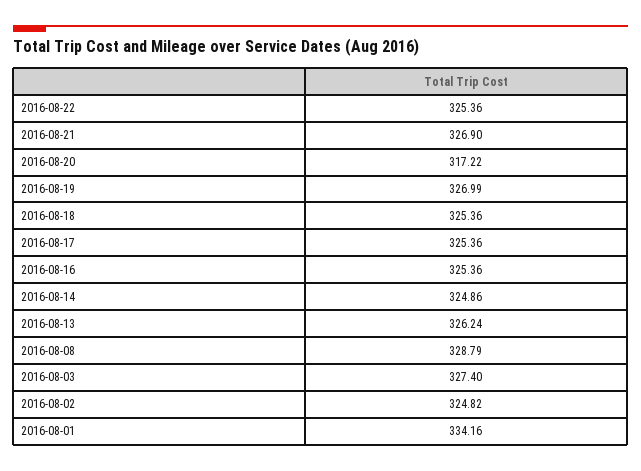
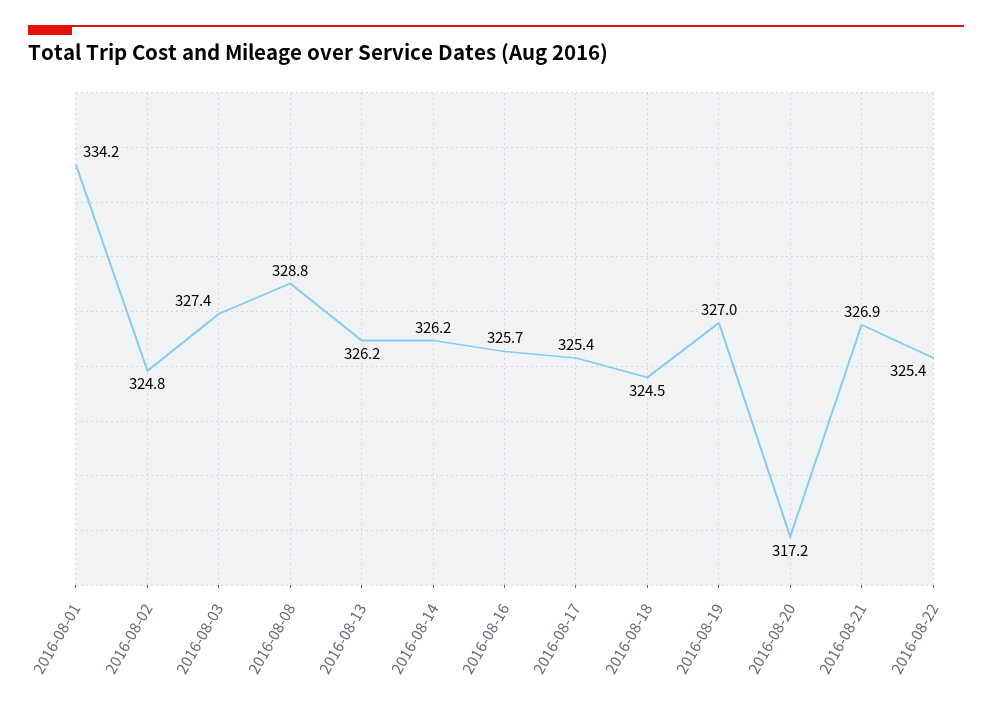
  {
    "2016-08-22": 325.36,
    "2016-08-21": 326.9,
    "2016-08-20": 317.22,
    "2016-08-19": 326.99,
-   "2016-08-18": 325.36,
+   "2016-08-18": 324.5,
    "2016-08-17": 325.36,
-   "2016-08-16": 325.36,
+   "2016-08-16": 325.7,
-   "2016-08-14": 324.86,
+   "2016-08-14": 326.2,
    "2016-08-13": 326.24,
    "2016-08-08": 328.79,
    "2016-08-03": 327.4,
    "2016-08-02": 324.82,
    "2016-08-01": 334.16
  }

